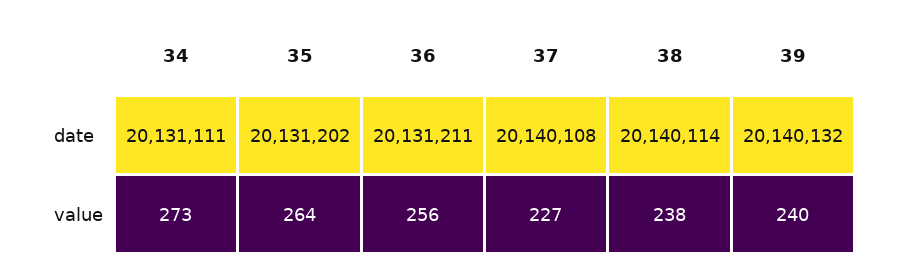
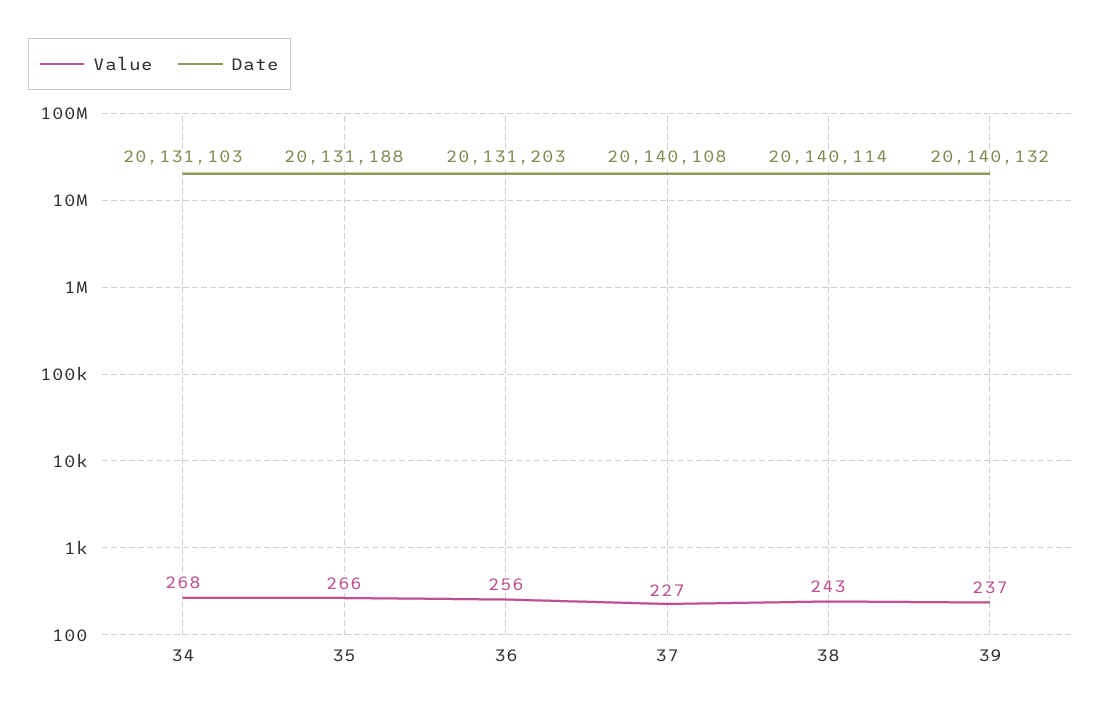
  {
    "date": {
-     "34": 20131111,
+     "34": 20131103,
-     "35": 20131202,
+     "35": 20131188,
-     "36": 20131211,
+     "36": 20131203,
      "37": 20140108,
      "38": 20140114,
      "39": 20140132
    },
    "value": {
-     "34": 273,
+     "34": 268,
-     "35": 264,
+     "35": 266,
      "36": 256,
      "37": 227,
-     "38": 238,
+     "38": 243,
-     "39": 240
+     "39": 237
    }
  }

